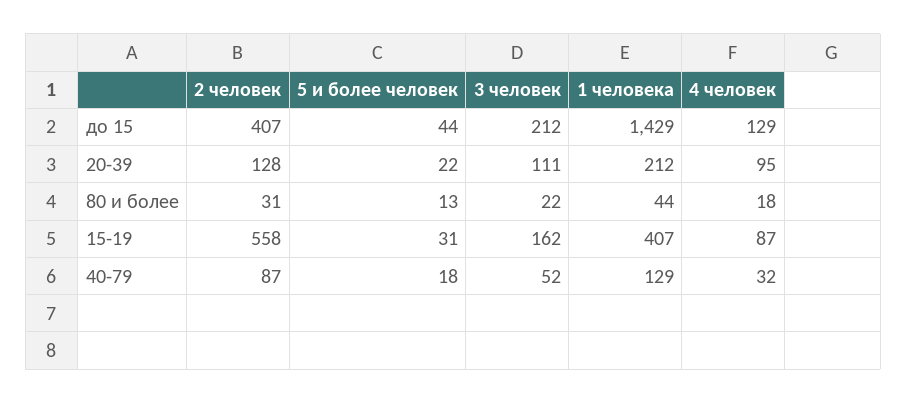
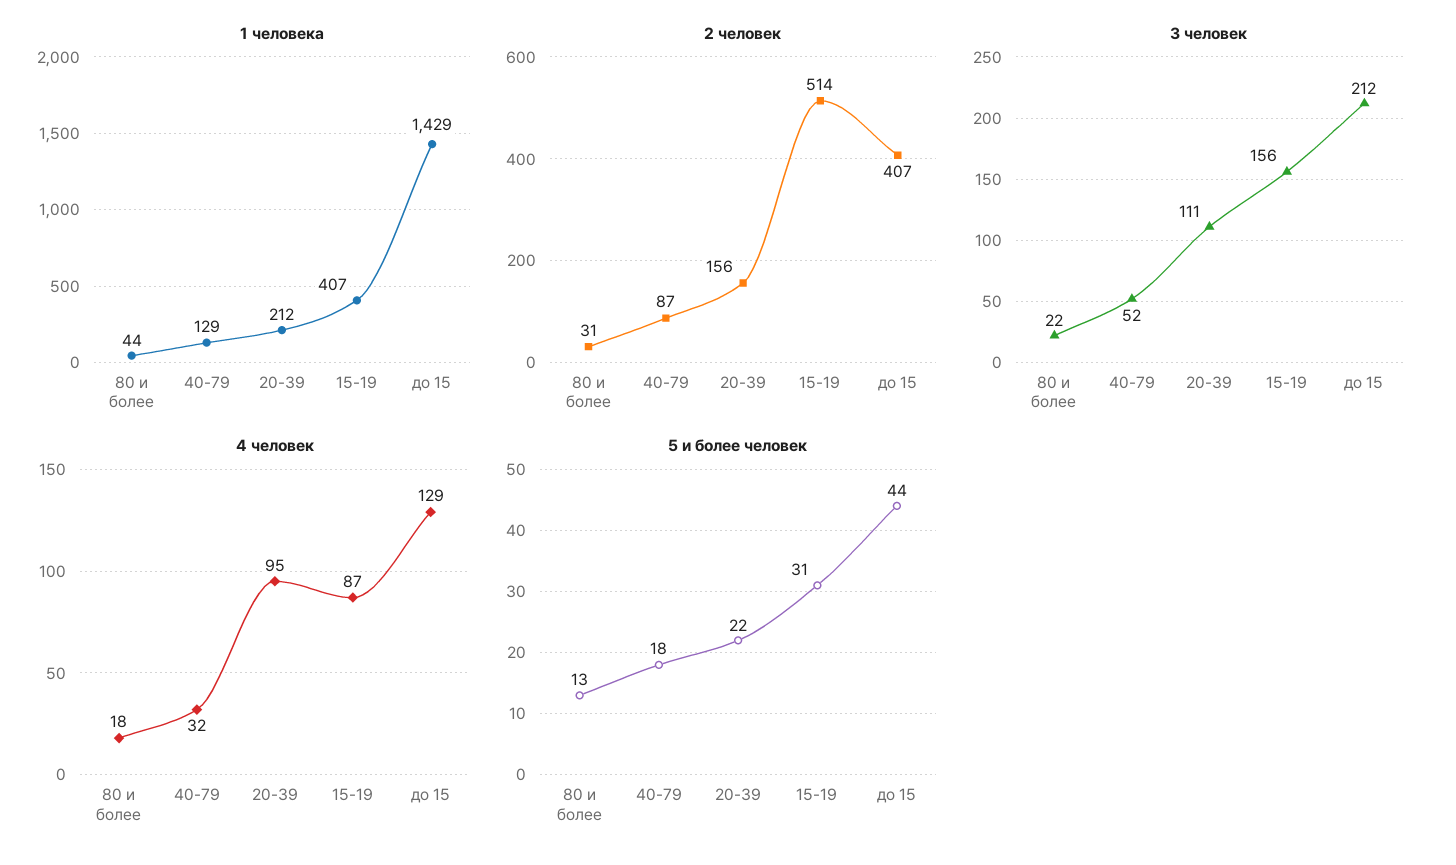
  {
    "2 человек": {
      "до 15": 407,
-     "20-39": 128,
+     "20-39": 156,
      "80 и более": 31,
-     "15-19": 558,
+     "15-19": 514,
      "40-79": 87
    },
    "5 и более человек": {
      "до 15": 44,
      "20-39": 22,
      "80 и более": 13,
      "15-19": 31,
      "40-79": 18
    },
    "3 человек": {
      "до 15": 212,
      "20-39": 111,
      "80 и более": 22,
-     "15-19": 162,
+     "15-19": 156,
      "40-79": 52
    },
    "1 человека": {
      "до 15": 1429,
      "20-39": 212,
      "80 и более": 44,
      "15-19": 407,
      "40-79": 129
    },
    "4 человек": {
      "до 15": 129,
      "20-39": 95,
      "80 и более": 18,
      "15-19": 87,
      "40-79": 32
    }
  }

